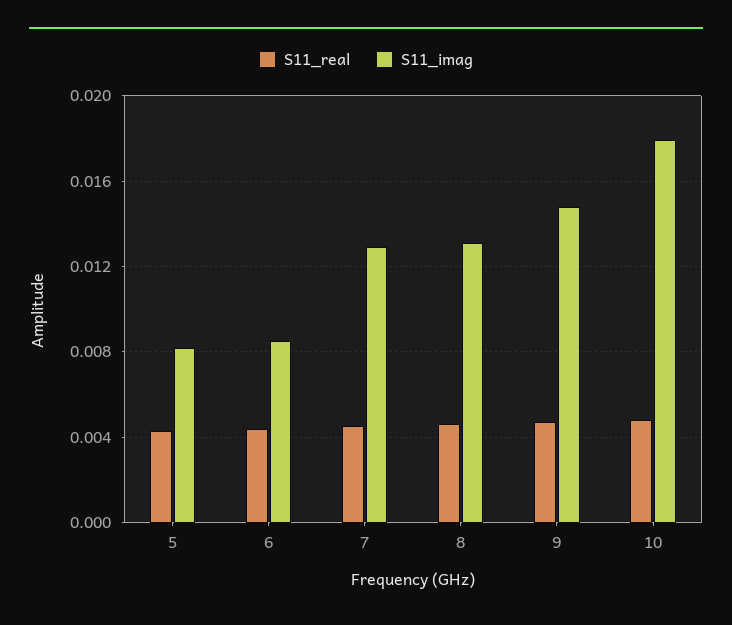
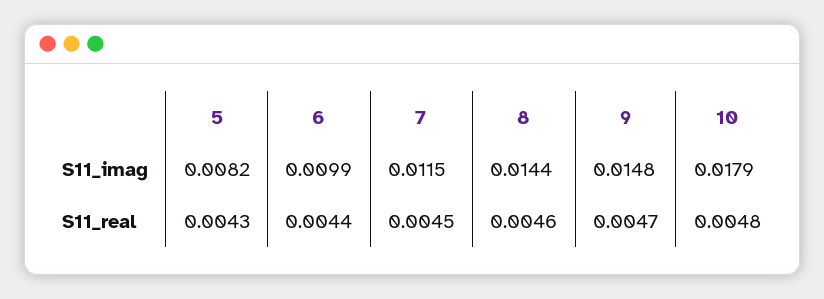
  {
    "S11_real": {
      "5": 0.0043,
      "6": 0.0044,
      "7": 0.0045,
      "8": 0.0046,
      "9": 0.0047,
      "10": 0.0048
    },
    "S11_imag": {
      "5": 0.0082,
-     "6": 0.0085,
+     "6": 0.0099,
-     "7": 0.013,
+     "7": 0.0115,
-     "8": 0.013,
+     "8": 0.0144,
      "9": 0.0148,
      "10": 0.0179
    }
  }

